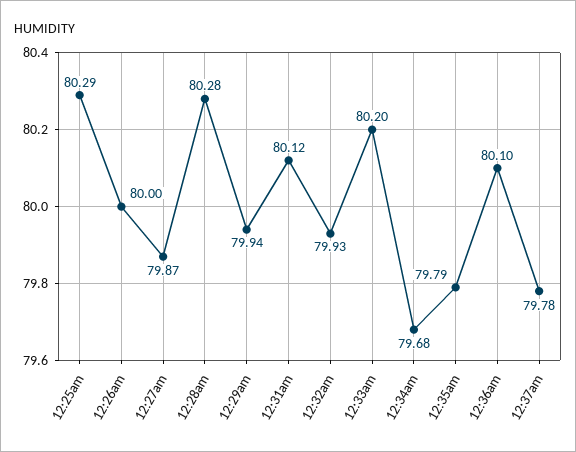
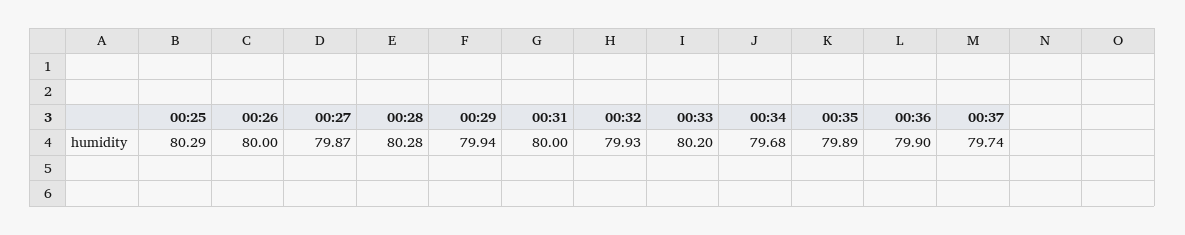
  {
    "12:25am": 80.29,
    "12:26am": 80,
    "12:27am": 79.87,
    "12:28am": 80.28,
    "12:29am": 79.94,
-   "12:31am": 80.12,
+   "12:31am": 80,
    "12:32am": 79.93,
    "12:33am": 80.2,
    "12:34am": 79.68,
-   "12:35am": 79.79,
+   "12:35am": 79.89,
-   "12:36am": 80.1,
+   "12:36am": 79.9,
-   "12:37am": 79.78
+   "12:37am": 79.74
  }

